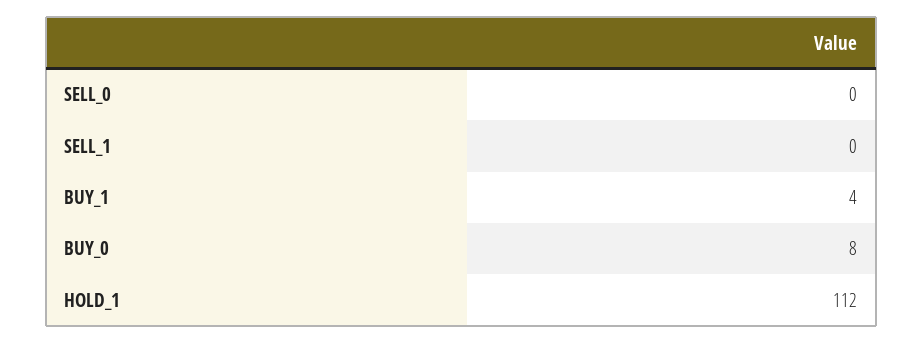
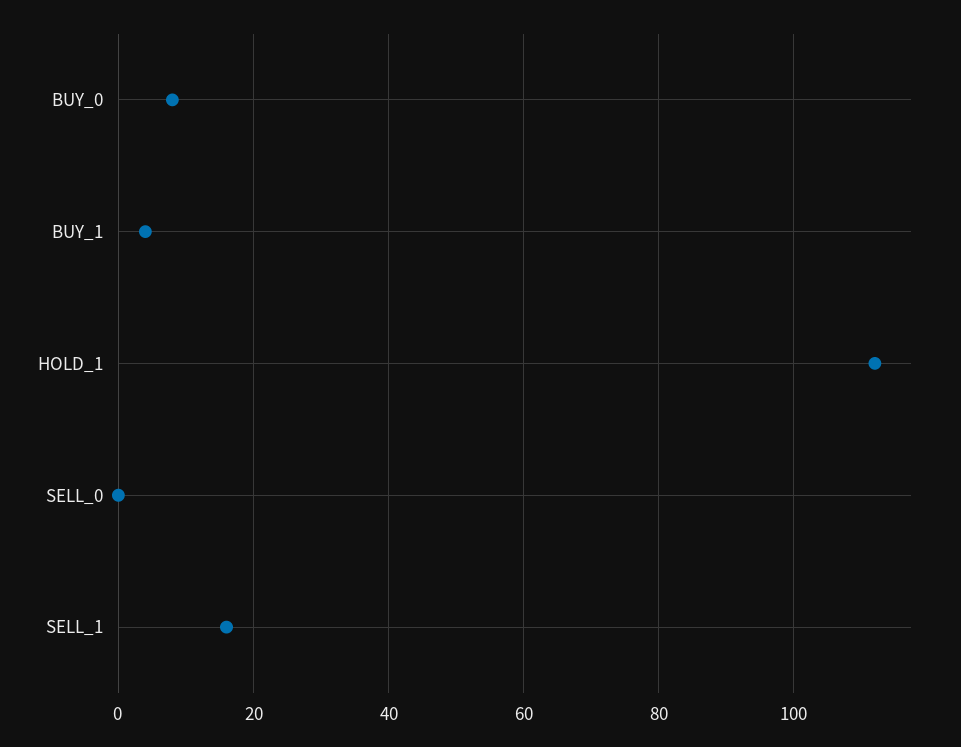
  {
    "SELL_0": 0,
-   "SELL_1": 0,
+   "SELL_1": 15,
    "BUY_1": 4,
    "BUY_0": 8,
    "HOLD_1": 112
  }

